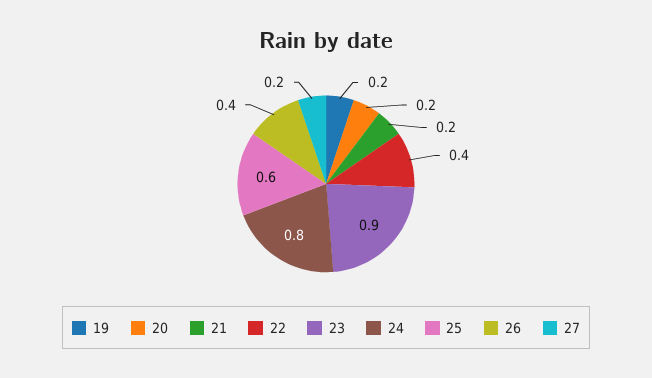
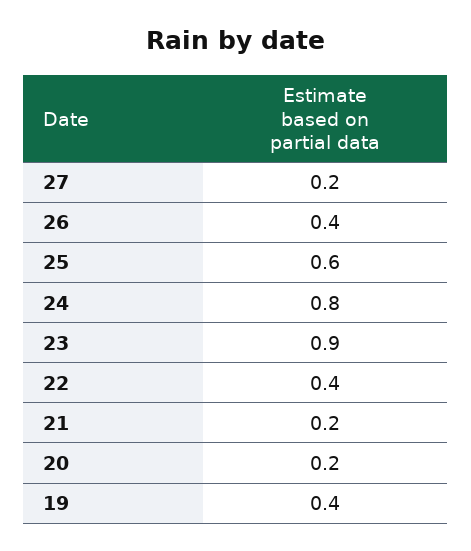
  {
-   "19": 0.2,
+   "19": 0.4,
    "20": 0.2,
    "21": 0.2,
    "22": 0.4,
    "23": 0.9,
    "24": 0.8,
    "25": 0.6,
    "26": 0.4,
    "27": 0.2
  }

